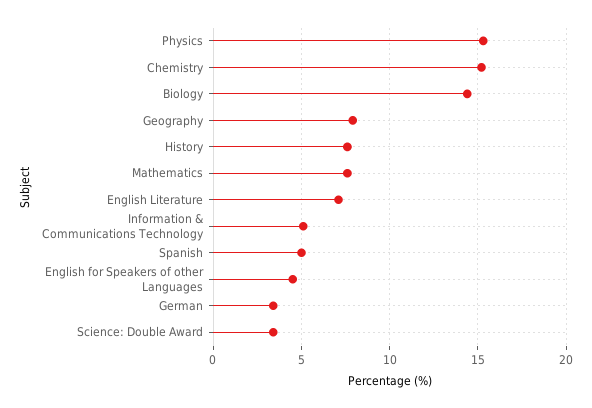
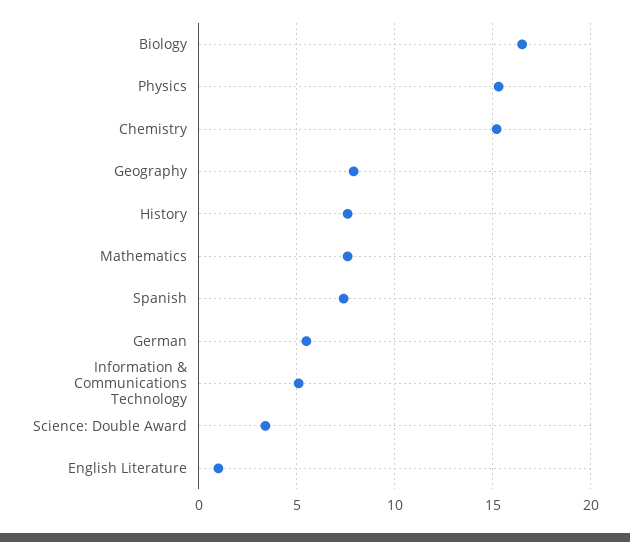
  {
    "Physics": 15.5,
    "Chemistry": 15,
-   "Biology": 14.5,
+   "Biology": 16.5,
    "Geography": 8,
    "History": 7.5,
    "Mathematics": 7.5,
-   "English Literature": 7,
+   "English Literature": 1,
    "Information & Communications Technology": 5,
-   "Spanish": 5,
+   "Spanish": 7.5,
-   "English for Speakers of other Languages": 4.5,
-   "German": 3.5,
+   "German": 5.5,
    "Science: Double Award": 3.5
  }

